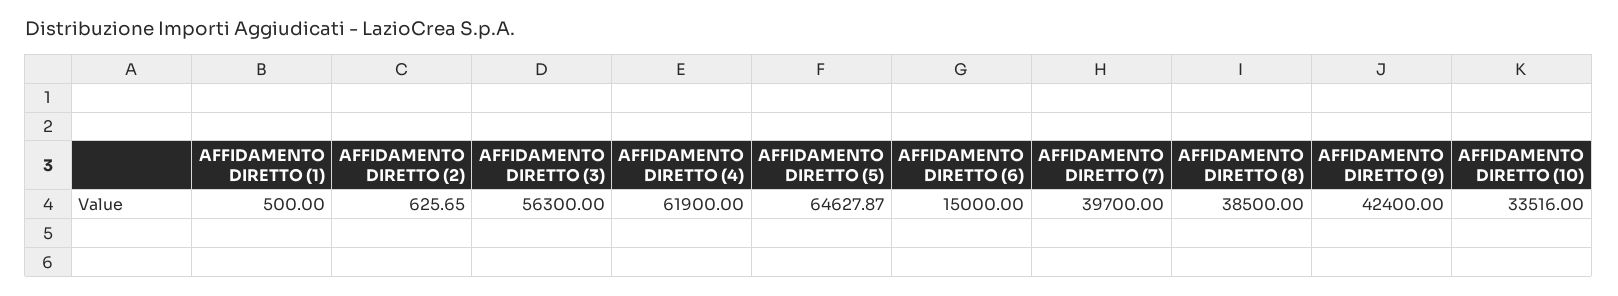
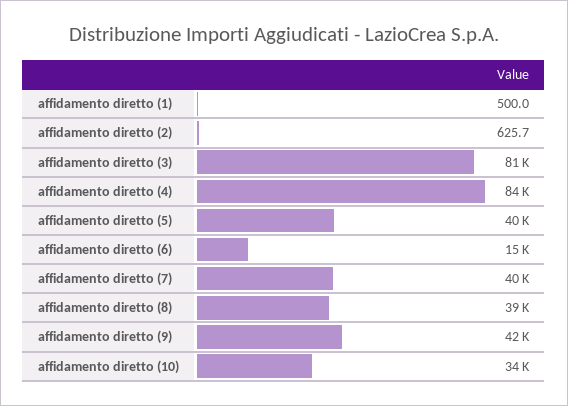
  {
    "AFFIDAMENTO DIRETTO (1)": 500,
    "AFFIDAMENTO DIRETTO (2)": 625.65,
-   "AFFIDAMENTO DIRETTO (3)": 56300,
+   "AFFIDAMENTO DIRETTO (3)": 81000,
-   "AFFIDAMENTO DIRETTO (4)": 61900,
+   "AFFIDAMENTO DIRETTO (4)": 84000,
-   "AFFIDAMENTO DIRETTO (5)": 64627.87,
+   "AFFIDAMENTO DIRETTO (5)": 40000,
    "AFFIDAMENTO DIRETTO (6)": 15000,
    "AFFIDAMENTO DIRETTO (7)": 39700,
    "AFFIDAMENTO DIRETTO (8)": 38500,
    "AFFIDAMENTO DIRETTO (9)": 42400,
    "AFFIDAMENTO DIRETTO (10)": 33516
  }

